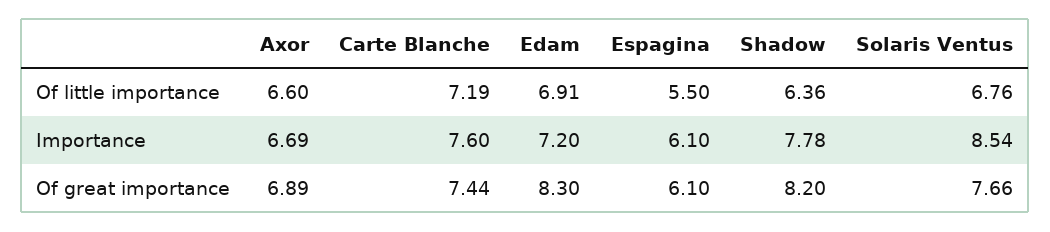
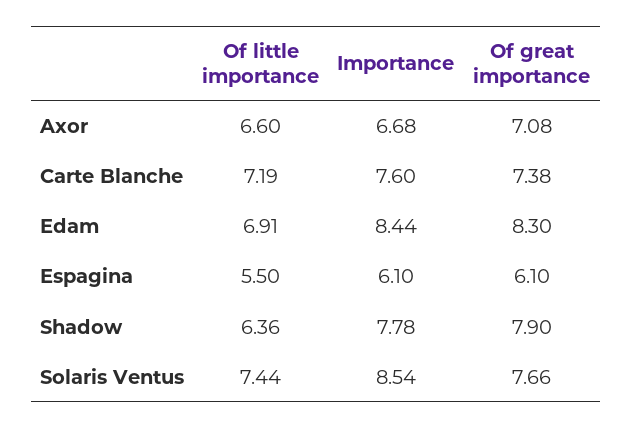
  {
    "Axor": {
      "Of little importance": 6.6,
-     "Importance": 6.69,
+     "Importance": 6.68,
-     "Of great importance": 6.89
+     "Of great importance": 7.08
    },
    "Carte Blanche": {
      "Of little importance": 7.19,
      "Importance": 7.6,
-     "Of great importance": 7.44
+     "Of great importance": 7.38
    },
    "Edam": {
      "Of little importance": 6.91,
-     "Importance": 7.2,
+     "Importance": 8.44,
      "Of great importance": 8.3
    },
    "Espagina": {
      "Of little importance": 5.5,
      "Importance": 6.1,
      "Of great importance": 6.1
    },
    "Shadow": {
      "Of little importance": 6.36,
      "Importance": 7.78,
-     "Of great importance": 8.2
+     "Of great importance": 7.9
    },
    "Solaris Ventus": {
-     "Of little importance": 6.76,
+     "Of little importance": 7.44,
      "Importance": 8.54,
      "Of great importance": 7.66
    }
  }

